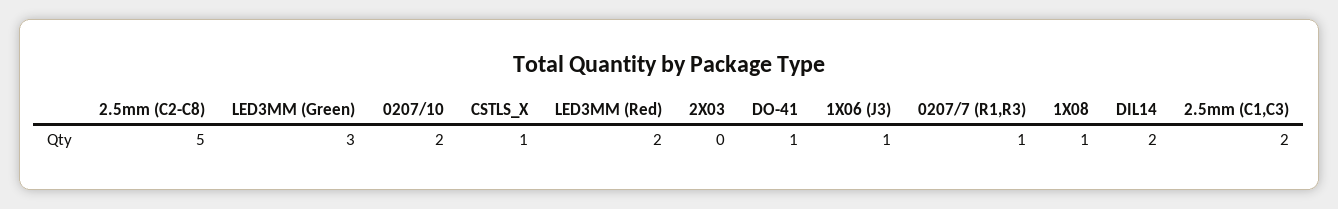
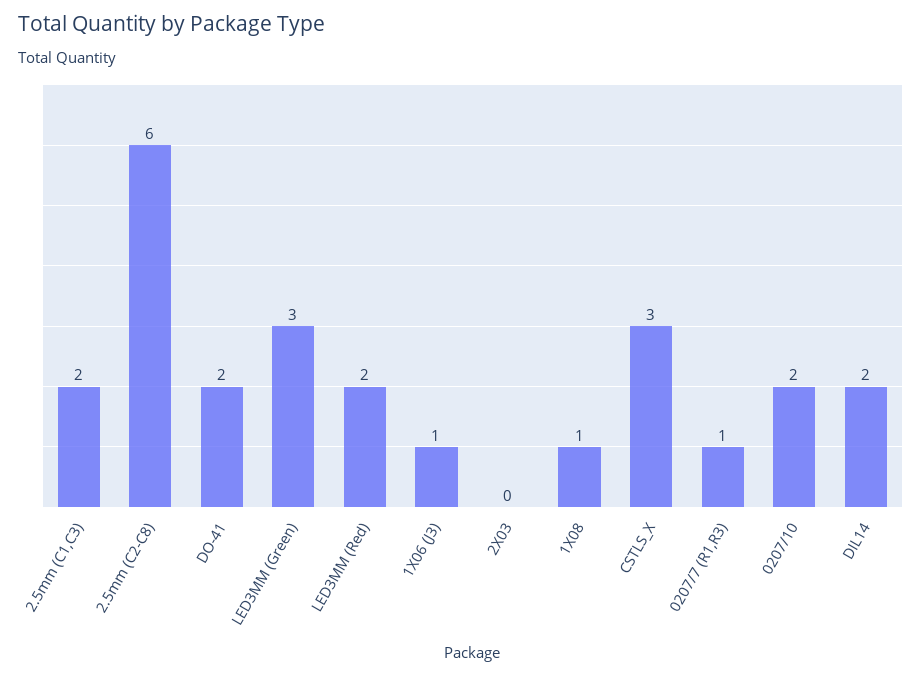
  {
-   "2.5mm (C2-C8)": 5,
+   "2.5mm (C2-C8)": 6,
    "LED3MM (Green)": 3,
    "0207/10": 2,
-   "CSTLS_X": 1,
+   "CSTLS_X": 3,
    "LED3MM (Red)": 2,
    "2X03": 0,
-   "DO-41": 1,
+   "DO-41": 2,
    "1X06 (J3)": 1,
    "0207/7 (R1,R3)": 1,
    "1X08": 1,
    "DIL14": 2,
    "2.5mm (C1,C3)": 2
  }

